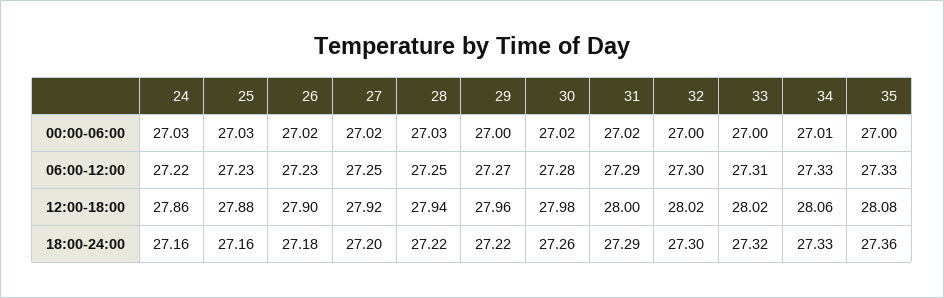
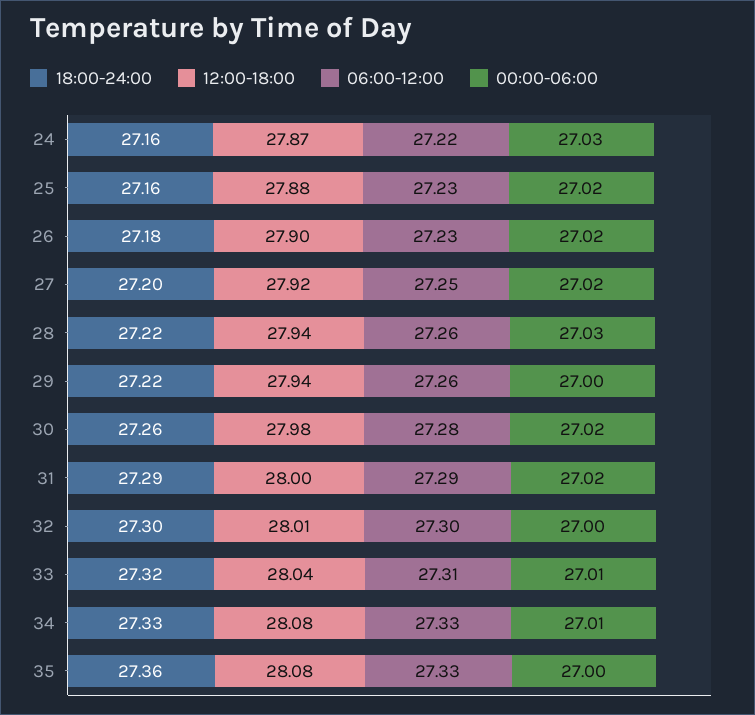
  {
    "00:00-06:00": {
      "24": 27.03,
-     "25": 27.03,
+     "25": 27.02,
      "26": 27.02,
      "27": 27.02,
      "28": 27.03,
      "29": 27,
      "30": 27.02,
      "31": 27.02,
      "32": 27,
-     "33": 27,
+     "33": 27.01,
      "34": 27.01,
      "35": 27
    },
    "06:00-12:00": {
      "24": 27.22,
      "25": 27.23,
      "26": 27.23,
      "27": 27.25,
-     "28": 27.25,
+     "28": 27.26,
-     "29": 27.27,
+     "29": 27.26,
      "30": 27.28,
      "31": 27.29,
      "32": 27.3,
      "33": 27.31,
      "34": 27.33,
      "35": 27.33
    },
    "12:00-18:00": {
-     "24": 27.86,
+     "24": 27.87,
      "25": 27.88,
      "26": 27.9,
      "27": 27.92,
      "28": 27.94,
-     "29": 27.96,
+     "29": 27.94,
      "30": 27.98,
      "31": 28,
-     "32": 28.02,
+     "32": 28.01,
-     "33": 28.02,
+     "33": 28.04,
-     "34": 28.06,
+     "34": 28.08,
      "35": 28.08
    },
    "18:00-24:00": {
      "24": 27.16,
      "25": 27.16,
      "26": 27.18,
      "27": 27.2,
      "28": 27.22,
      "29": 27.22,
      "30": 27.26,
      "31": 27.29,
      "32": 27.3,
      "33": 27.32,
      "34": 27.33,
      "35": 27.36
    }
  }

